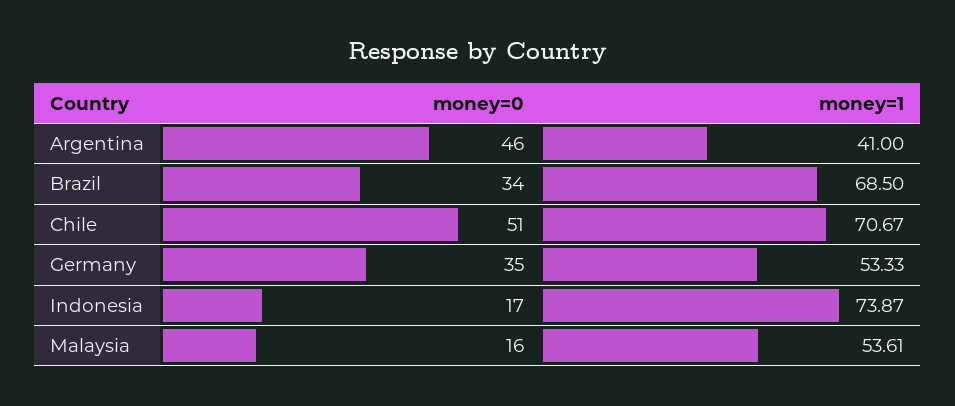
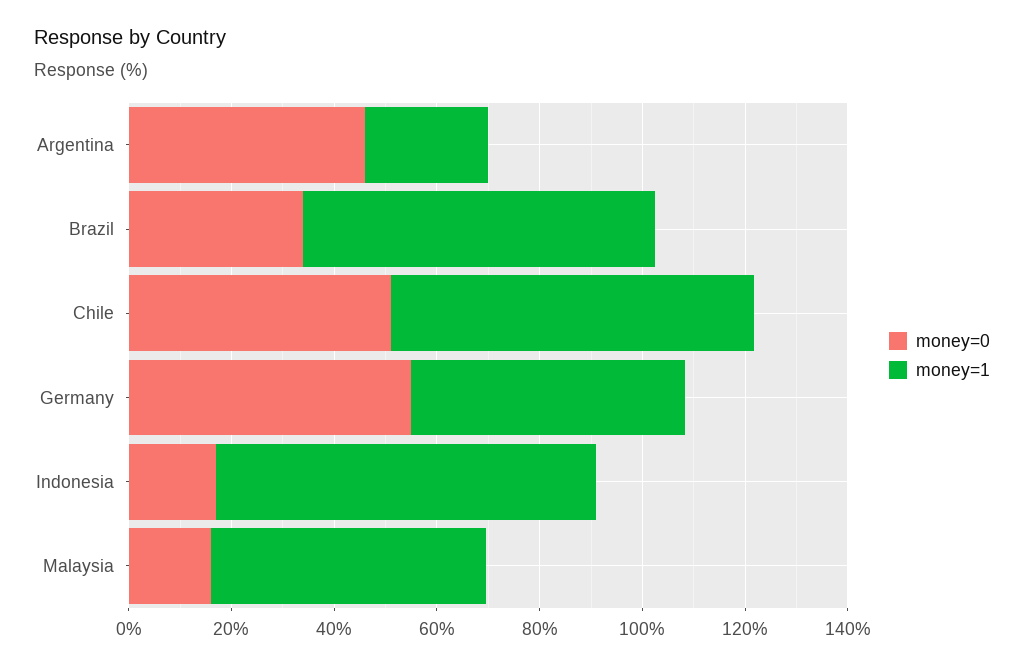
  {
    "money=0": {
      "Argentina": 46,
      "Brazil": 34,
      "Chile": 51,
-     "Germany": 35,
+     "Germany": 55,
      "Indonesia": 17,
      "Malaysia": 16
    },
    "money=1": {
-     "Argentina": 41,
+     "Argentina": 25,
      "Brazil": 68.5,
      "Chile": 70.67,
      "Germany": 53.33,
      "Indonesia": 73.87,
      "Malaysia": 53.61
    }
  }

